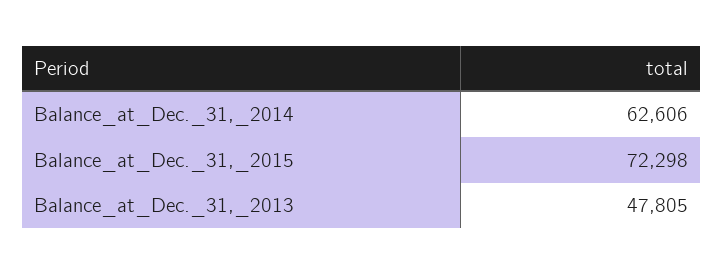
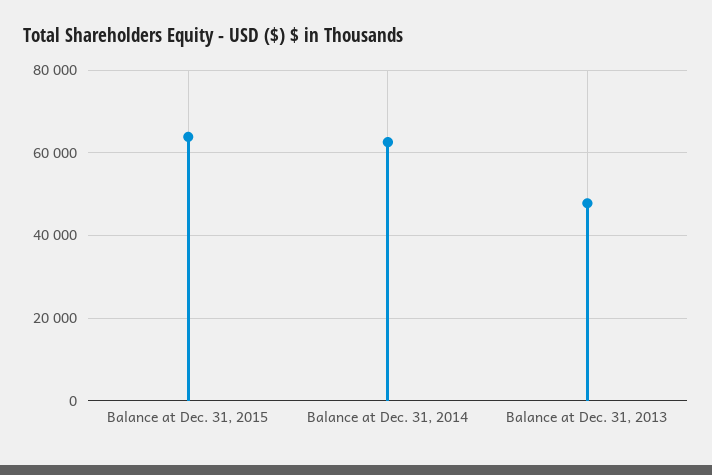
  {
    "Balance_at_Dec._31,_2014": 62606,
-   "Balance_at_Dec._31,_2015": 72298,
+   "Balance_at_Dec._31,_2015": 64000,
    "Balance_at_Dec._31,_2013": 47805
  }

